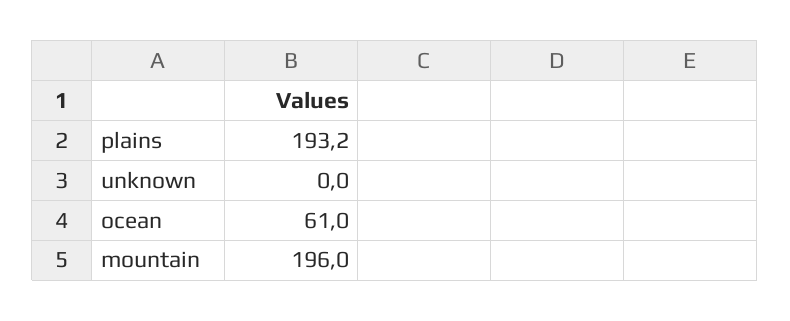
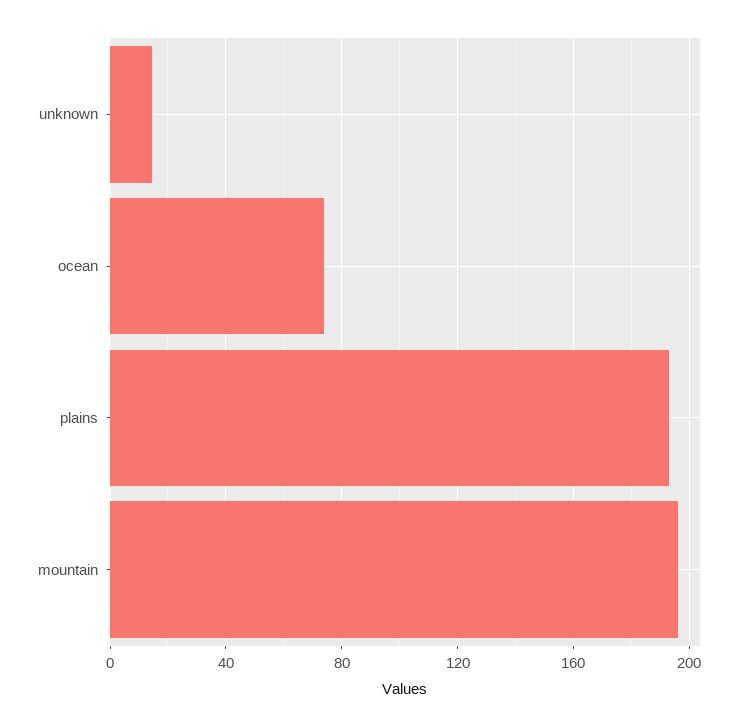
  {
    "plains": 193.2,
-   "unknown": 0,
+   "unknown": 15,
-   "ocean": 61,
+   "ocean": 75,
    "mountain": 196
  }

